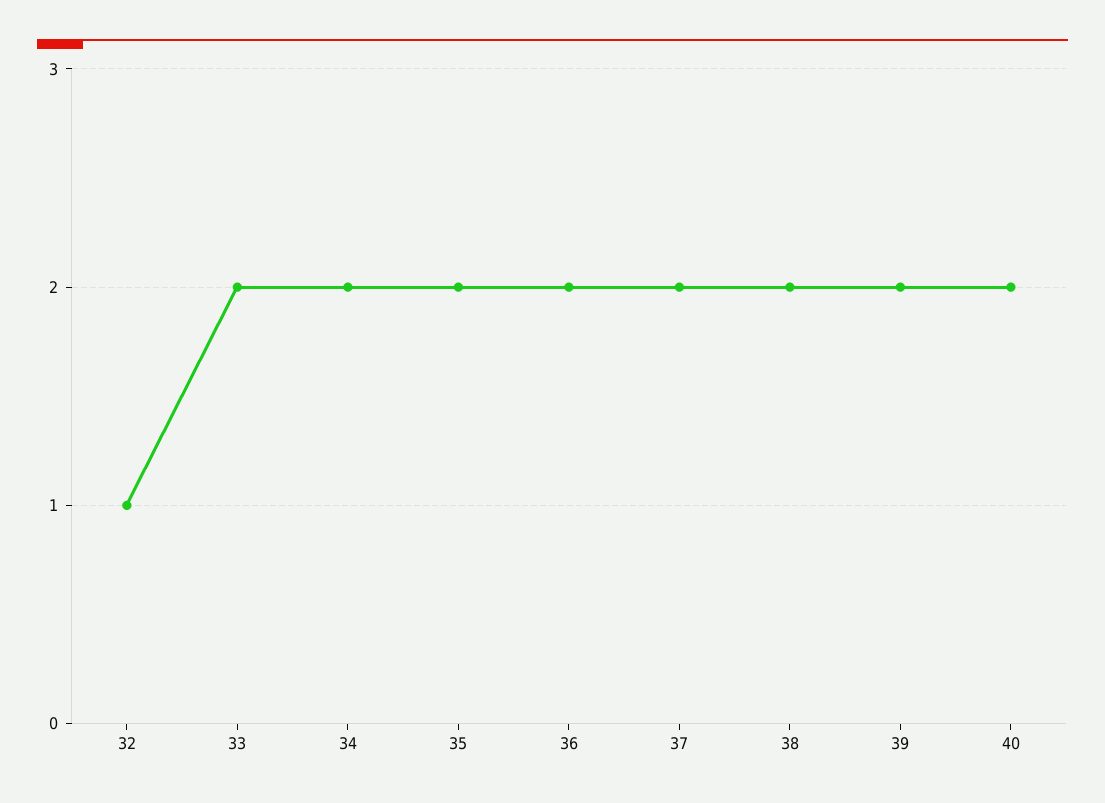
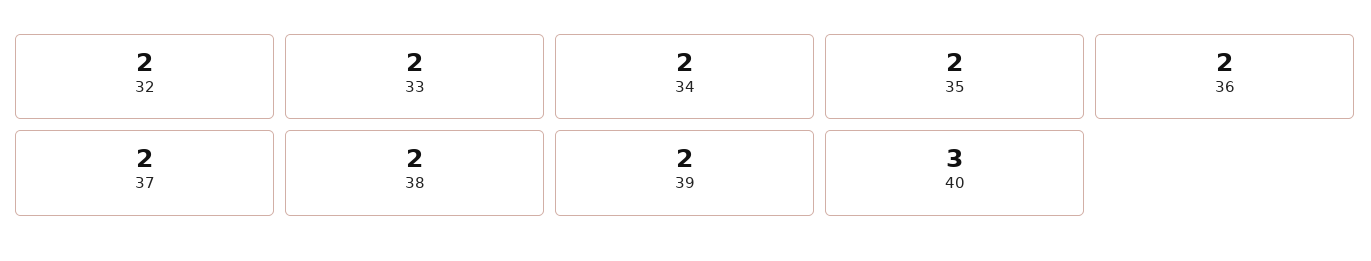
  {
-   "32": 1,
+   "32": 2,
    "33": 2,
    "34": 2,
    "35": 2,
    "36": 2,
    "37": 2,
    "38": 2,
    "39": 2,
-   "40": 2
+   "40": 3
  }

